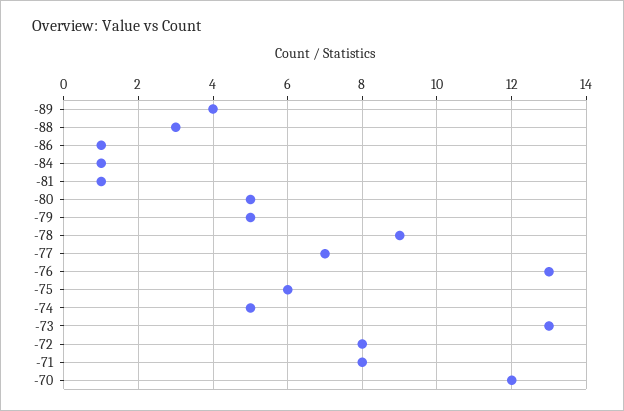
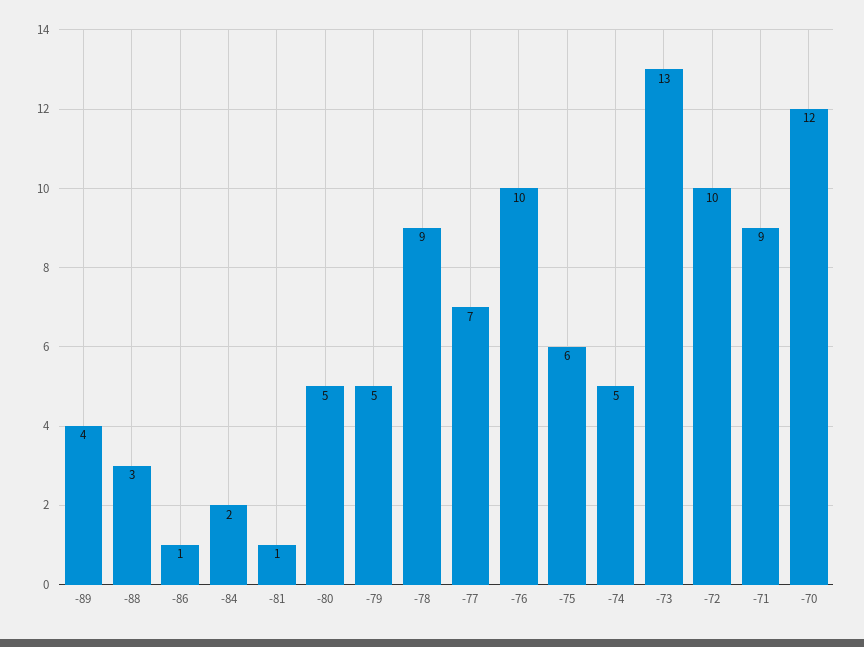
  {
    "-89": 4,
    "-88": 3,
    "-86": 1,
-   "-84": 1,
+   "-84": 2,
    "-81": 1,
    "-80": 5,
    "-79": 5,
    "-78": 9,
    "-77": 7,
-   "-76": 13,
+   "-76": 10,
    "-75": 6,
    "-74": 5,
    "-73": 13,
-   "-72": 8,
+   "-72": 10,
-   "-71": 8,
+   "-71": 9,
    "-70": 12
  }

